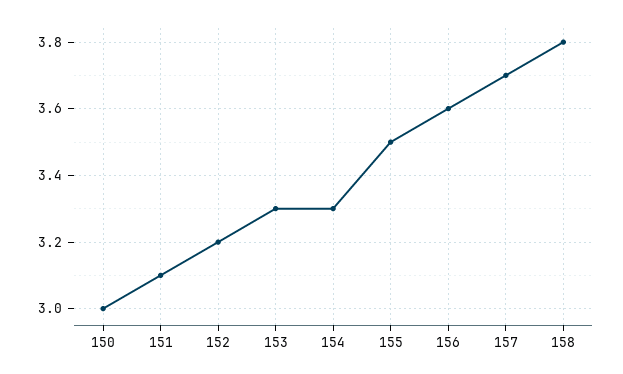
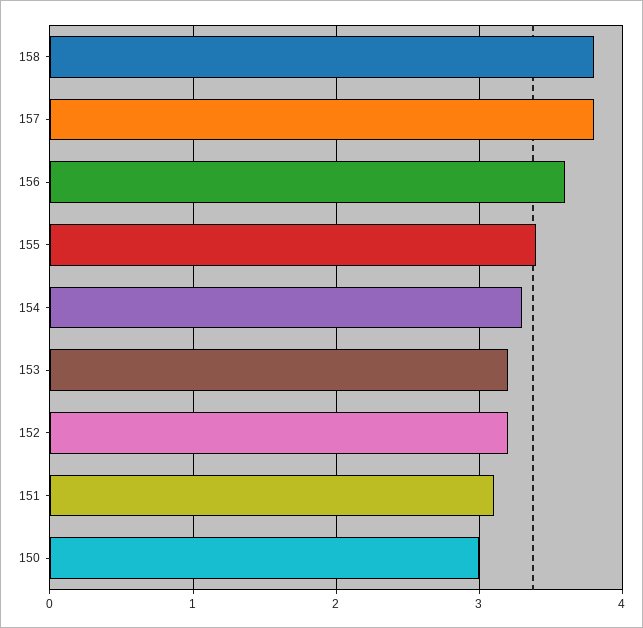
  {
    "150": 3,
    "151": 3.1,
    "152": 3.2,
-   "153": 3.3,
+   "153": 3.2,
    "154": 3.3,
-   "155": 3.5,
+   "155": 3.4,
    "156": 3.6,
-   "157": 3.7,
+   "157": 3.8,
    "158": 3.8
  }

